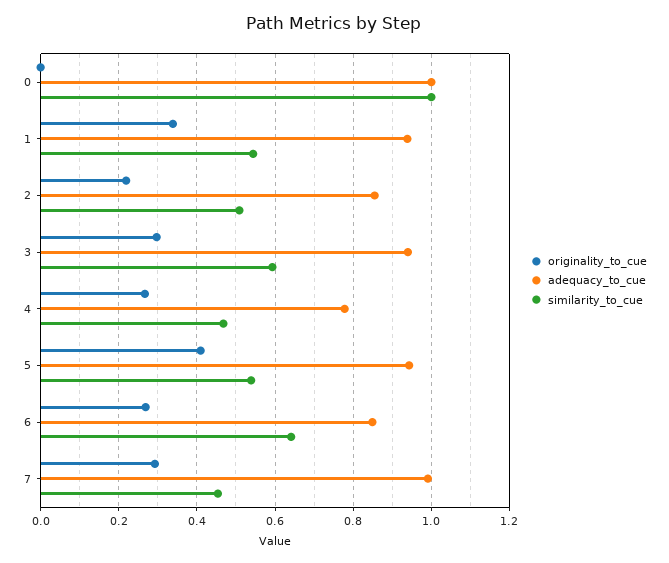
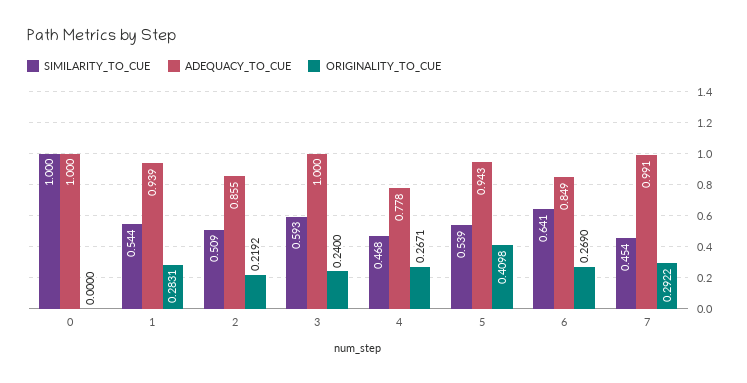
  {
    "originality_to_cue": {
      "0": 0,
-     "1": 0.34,
+     "1": 0.2831,
      "2": 0.2192,
-     "3": 0.3,
+     "3": 0.24,
      "4": 0.2671,
      "5": 0.4098,
      "6": 0.269,
      "7": 0.2922
    },
    "adequacy_to_cue": {
      "0": 1,
      "1": 0.939,
      "2": 0.855,
-     "3": 0.94,
+     "3": 1,
      "4": 0.778,
      "5": 0.943,
      "6": 0.849,
      "7": 0.991
    },
    "similarity_to_cue": {
      "0": 1,
      "1": 0.544,
      "2": 0.509,
      "3": 0.593,
      "4": 0.468,
      "5": 0.539,
      "6": 0.641,
      "7": 0.454
    }
  }

